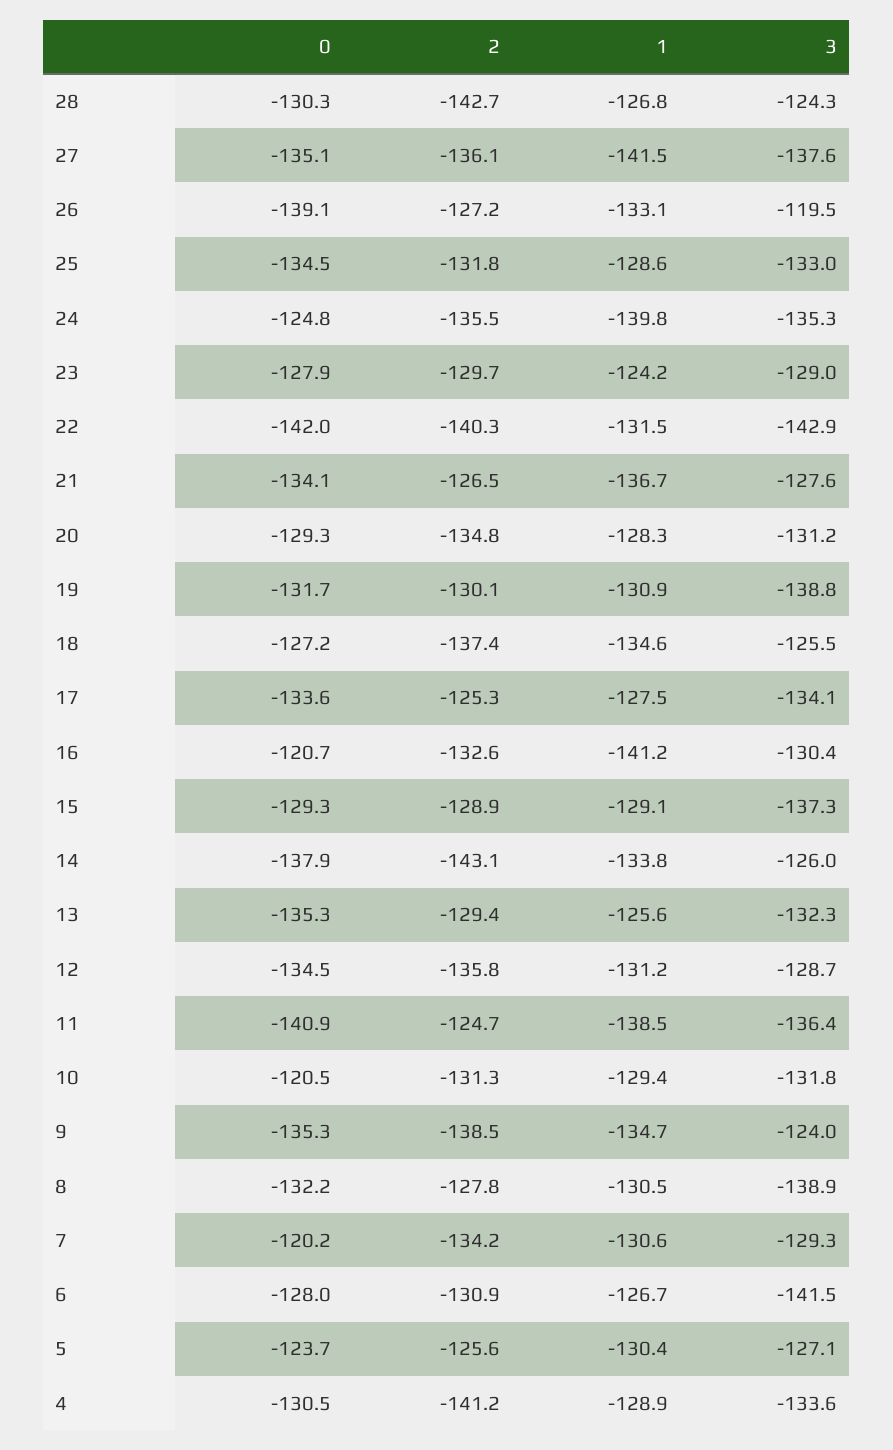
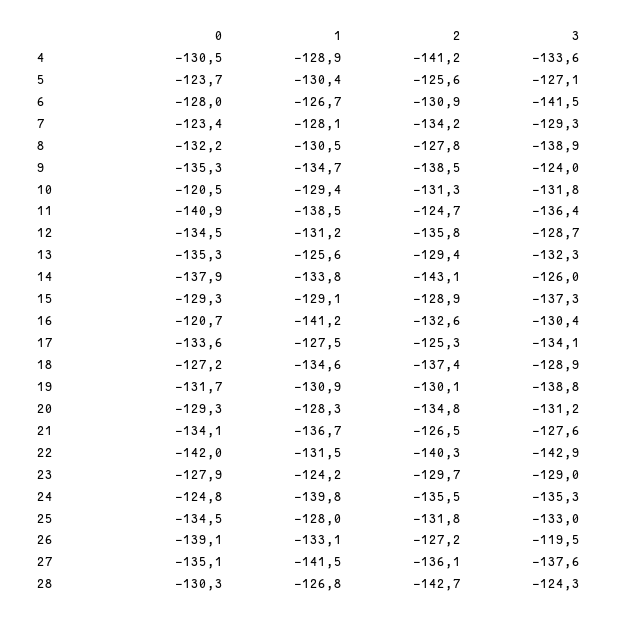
  {
    "0": {
      "28": -130.3,
      "27": -135.1,
      "26": -139.1,
      "25": -134.5,
      "24": -124.8,
      "23": -127.9,
      "22": -142,
      "21": -134.1,
      "20": -129.3,
      "19": -131.7,
      "18": -127.2,
      "17": -133.6,
      "16": -120.7,
      "15": -129.3,
      "14": -137.9,
      "13": -135.3,
      "12": -134.5,
      "11": -140.9,
      "10": -120.5,
      "9": -135.3,
      "8": -132.2,
-     "7": -120.2,
+     "7": -123.4,
      "6": -128,
      "5": -123.7,
      "4": -130.5
    },
    "2": {
      "28": -142.7,
      "27": -136.1,
      "26": -127.2,
      "25": -131.8,
      "24": -135.5,
      "23": -129.7,
      "22": -140.3,
      "21": -126.5,
      "20": -134.8,
      "19": -130.1,
      "18": -137.4,
      "17": -125.3,
      "16": -132.6,
      "15": -128.9,
      "14": -143.1,
      "13": -129.4,
      "12": -135.8,
      "11": -124.7,
      "10": -131.3,
      "9": -138.5,
      "8": -127.8,
      "7": -134.2,
      "6": -130.9,
      "5": -125.6,
      "4": -141.2
    },
    "1": {
      "28": -126.8,
      "27": -141.5,
      "26": -133.1,
-     "25": -128.6,
+     "25": -128,
      "24": -139.8,
      "23": -124.2,
      "22": -131.5,
      "21": -136.7,
      "20": -128.3,
      "19": -130.9,
      "18": -134.6,
      "17": -127.5,
      "16": -141.2,
      "15": -129.1,
      "14": -133.8,
      "13": -125.6,
      "12": -131.2,
      "11": -138.5,
      "10": -129.4,
      "9": -134.7,
      "8": -130.5,
-     "7": -130.6,
+     "7": -128.1,
      "6": -126.7,
      "5": -130.4,
      "4": -128.9
    },
    "3": {
      "28": -124.3,
      "27": -137.6,
      "26": -119.5,
      "25": -133,
      "24": -135.3,
      "23": -129,
      "22": -142.9,
      "21": -127.6,
      "20": -131.2,
      "19": -138.8,
-     "18": -125.5,
+     "18": -128.9,
      "17": -134.1,
      "16": -130.4,
      "15": -137.3,
      "14": -126,
      "13": -132.3,
      "12": -128.7,
      "11": -136.4,
      "10": -131.8,
      "9": -124,
      "8": -138.9,
      "7": -129.3,
      "6": -141.5,
      "5": -127.1,
      "4": -133.6
    }
  }

